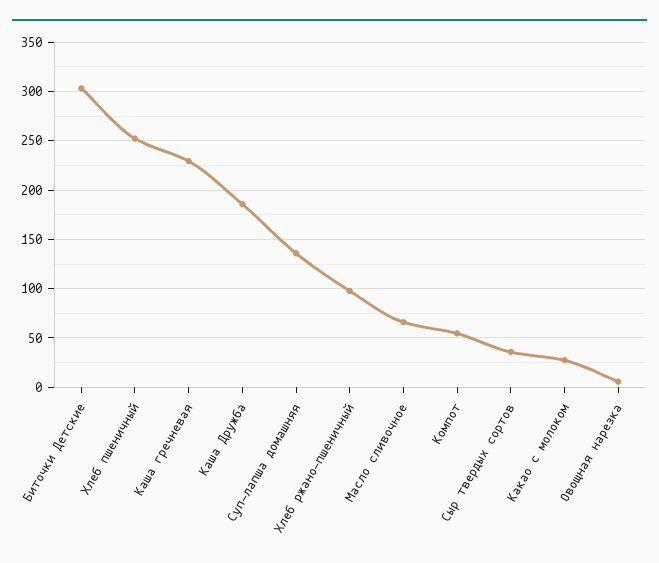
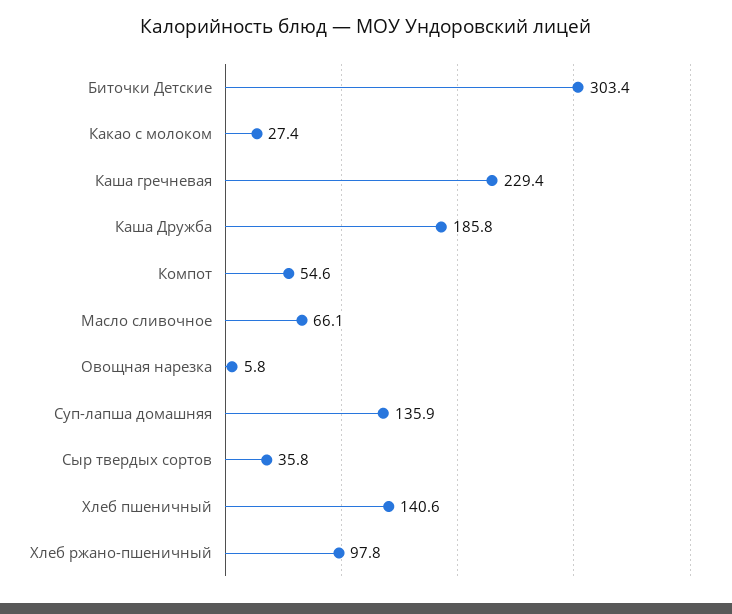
  {
    "Биточки Детские": 303.4,
-   "Хлеб пшеничный": 250,
+   "Хлеб пшеничный": 140.6,
    "Каша гречневая": 229.4,
    "Каша Дружба": 185.8,
    "Суп-лапша домашняя": 135.9,
    "Хлеб ржано-пшеничный": 97.8,
    "Масло сливочное": 66.1,
    "Компот": 54.6,
    "Сыр твердых сортов": 35.8,
    "Какао с молоком": 27.4,
    "Овощная нарезка": 5.8
  }

